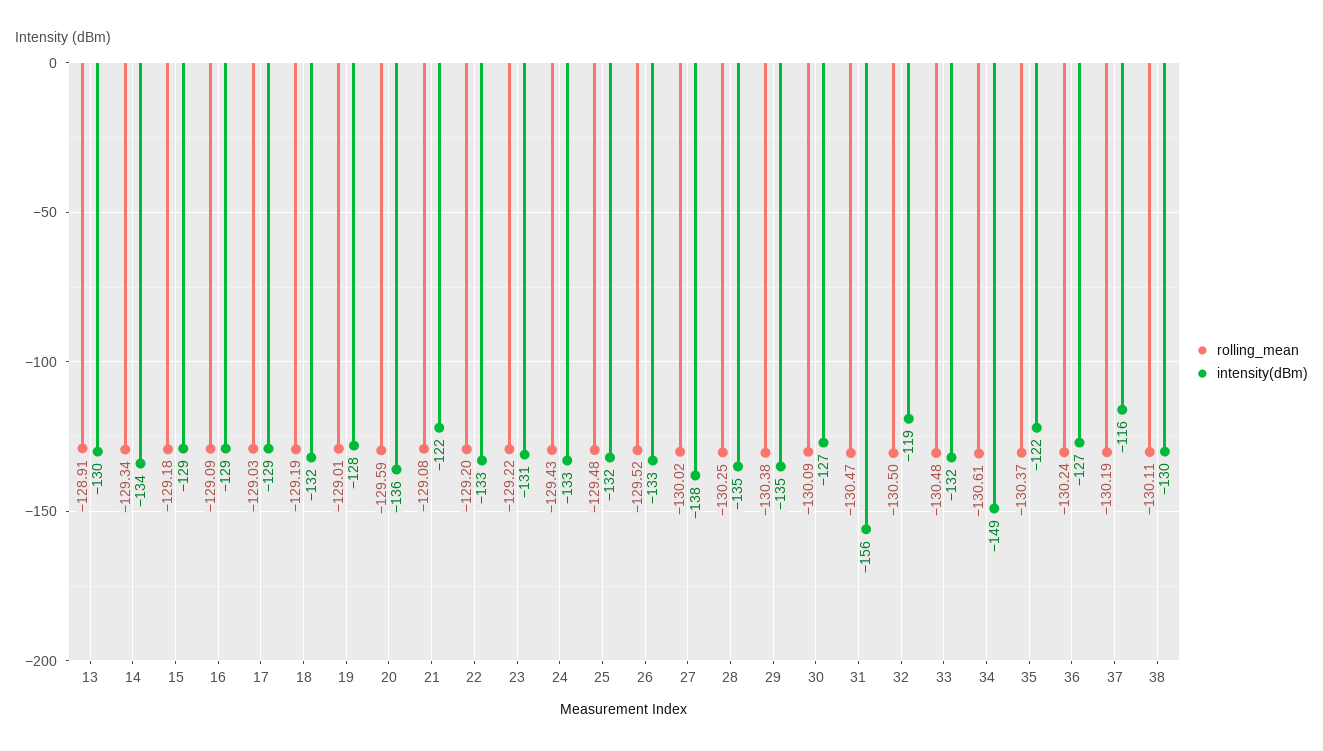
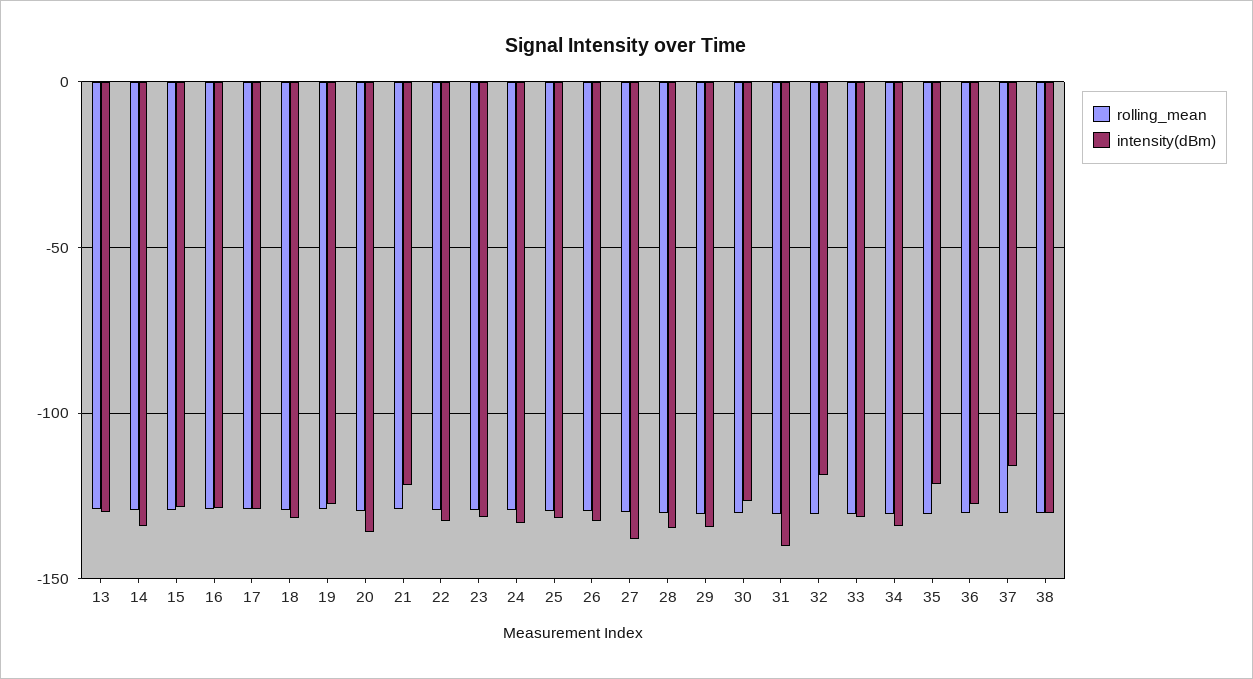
  {
    "rolling_mean": {
      "13": -128.91,
      "14": -129.34,
      "15": -129.18,
      "16": -129.09,
      "17": -129.03,
      "18": -129.19,
      "19": -129.01,
      "20": -129.59,
      "21": -129.08,
      "22": -129.2,
      "23": -129.22,
      "24": -129.43,
      "25": -129.48,
      "26": -129.52,
      "27": -130.02,
      "28": -130.25,
      "29": -130.38,
      "30": -130.09,
      "31": -130.47,
      "32": -130.5,
      "33": -130.48,
      "34": -130.61,
      "35": -130.37,
      "36": -130.24,
      "37": -130.19,
      "38": -130.11
    },
    "intensity(dBm)": {
      "13": -130,
      "14": -134,
      "15": -129,
      "16": -129,
      "17": -129,
      "18": -132,
      "19": -128,
      "20": -136,
      "21": -122,
      "22": -133,
      "23": -131,
      "24": -133,
      "25": -132,
      "26": -133,
      "27": -138,
      "28": -135,
      "29": -135,
      "30": -127,
-     "31": -156,
+     "31": -140,
      "32": -119,
      "33": -132,
-     "34": -149,
+     "34": -135,
      "35": -122,
      "36": -127,
      "37": -116,
      "38": -130
    }
  }

